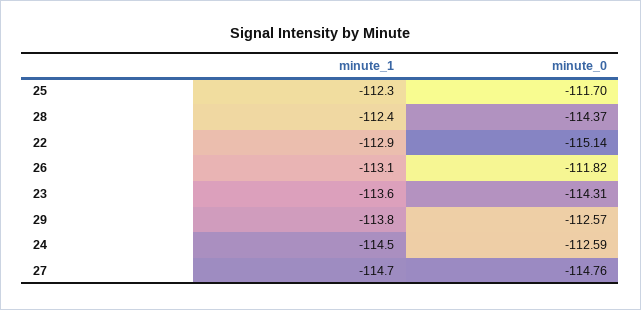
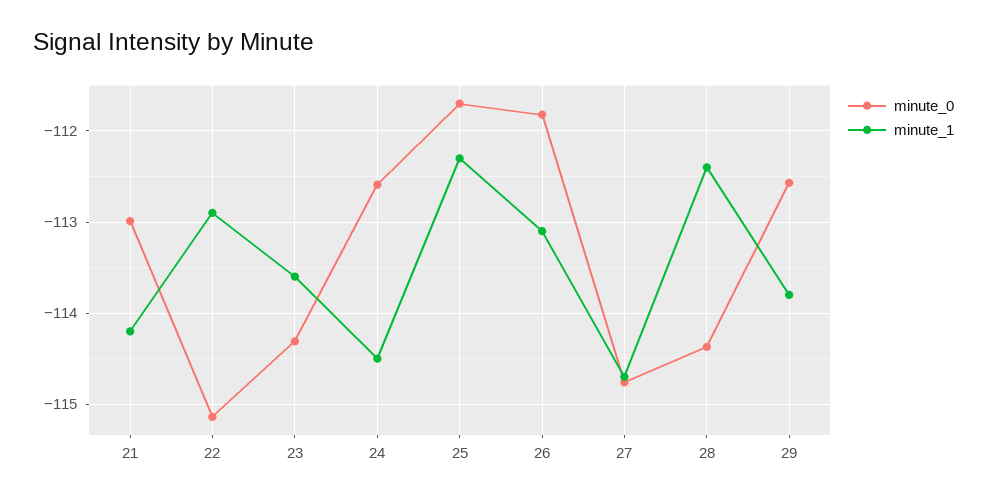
  {
    "minute_1": {
      "25": -112.3,
      "28": -112.4,
      "22": -112.9,
      "26": -113.1,
      "23": -113.6,
      "29": -113.8,
      "24": -114.5,
-     "27": -114.7
+     "27": -114.7,
+     "21": -114.2
    },
    "minute_0": {
      "25": -111.7,
      "28": -114.37,
      "22": -115.14,
      "26": -111.82,
      "23": -114.31,
      "29": -112.57,
      "24": -112.59,
-     "27": -114.76
+     "27": -114.76,
+     "21": -113
    }
  }

